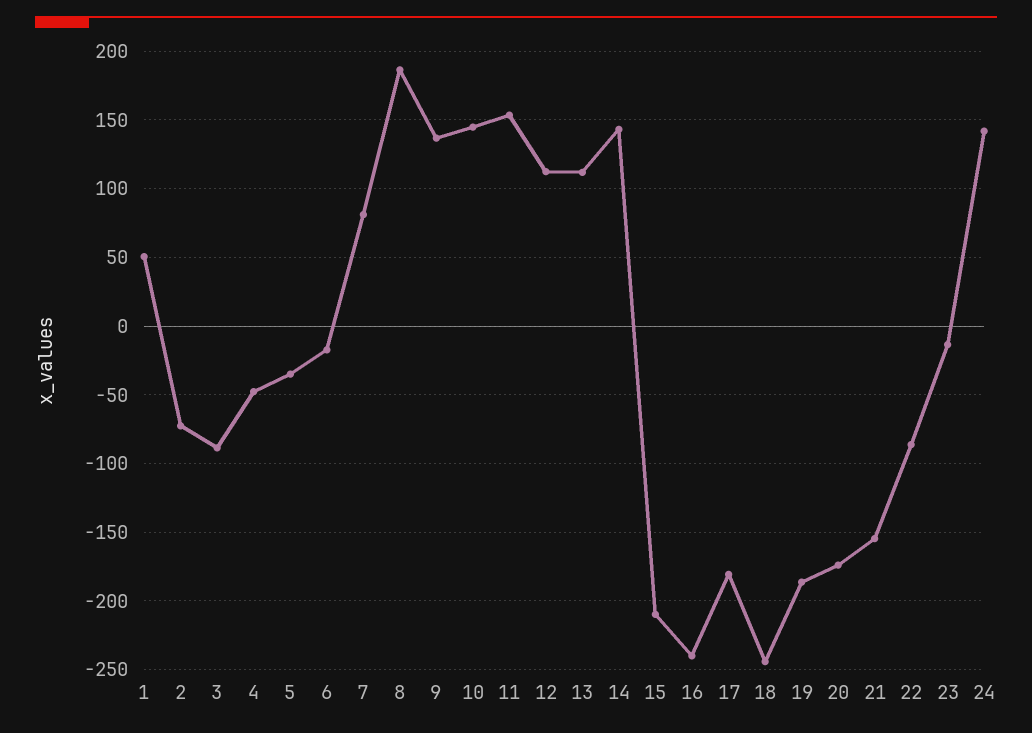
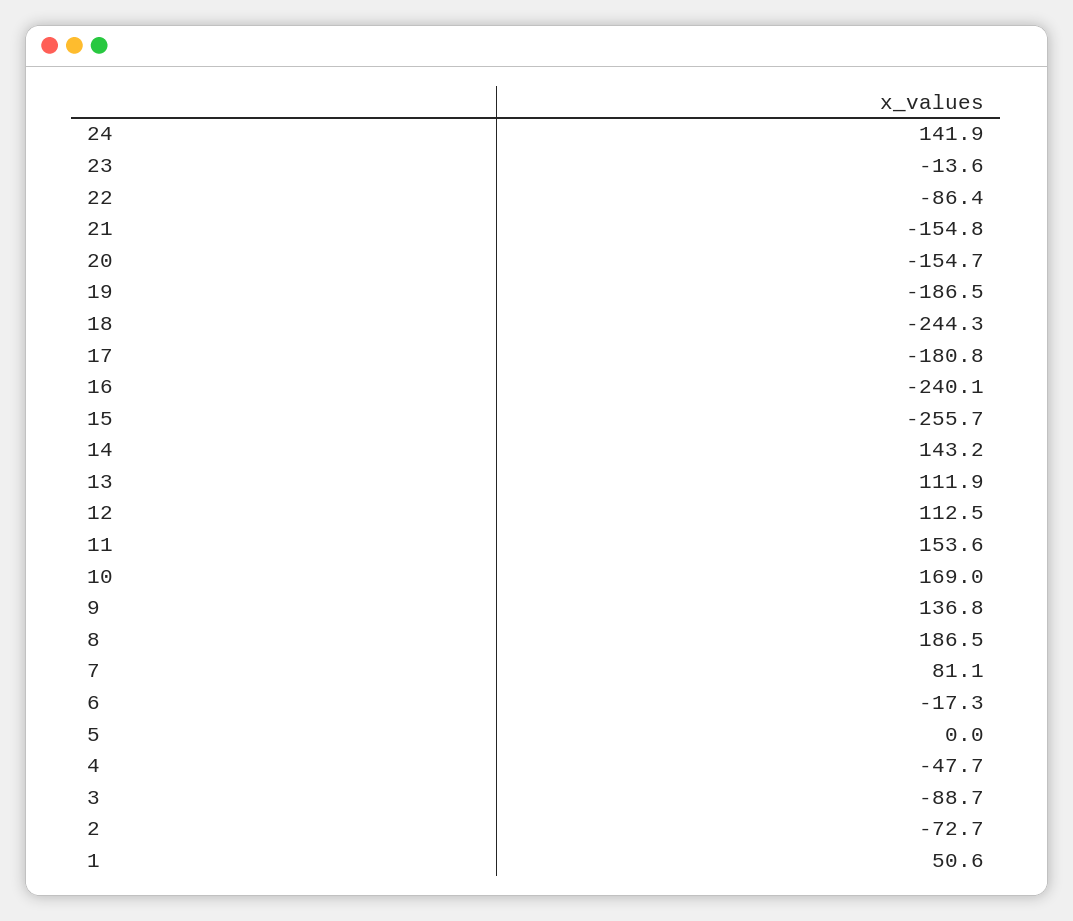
  {
    "1": 50.6,
    "2": -72.7,
    "3": -88.7,
    "4": -47.7,
-   "5": -35,
+   "5": 0,
    "6": -17.3,
    "7": 81.1,
    "8": 186.5,
    "9": 136.8,
-   "10": 145,
+   "10": 169,
    "11": 153.6,
    "12": 112.5,
    "13": 111.9,
    "14": 143.2,
-   "15": -210,
+   "15": -255.7,
    "16": -240.1,
    "17": -180.8,
    "18": -244.3,
    "19": -186.5,
-   "20": -175,
+   "20": -154.7,
    "21": -154.8,
    "22": -86.4,
    "23": -13.6,
    "24": 141.9
  }

